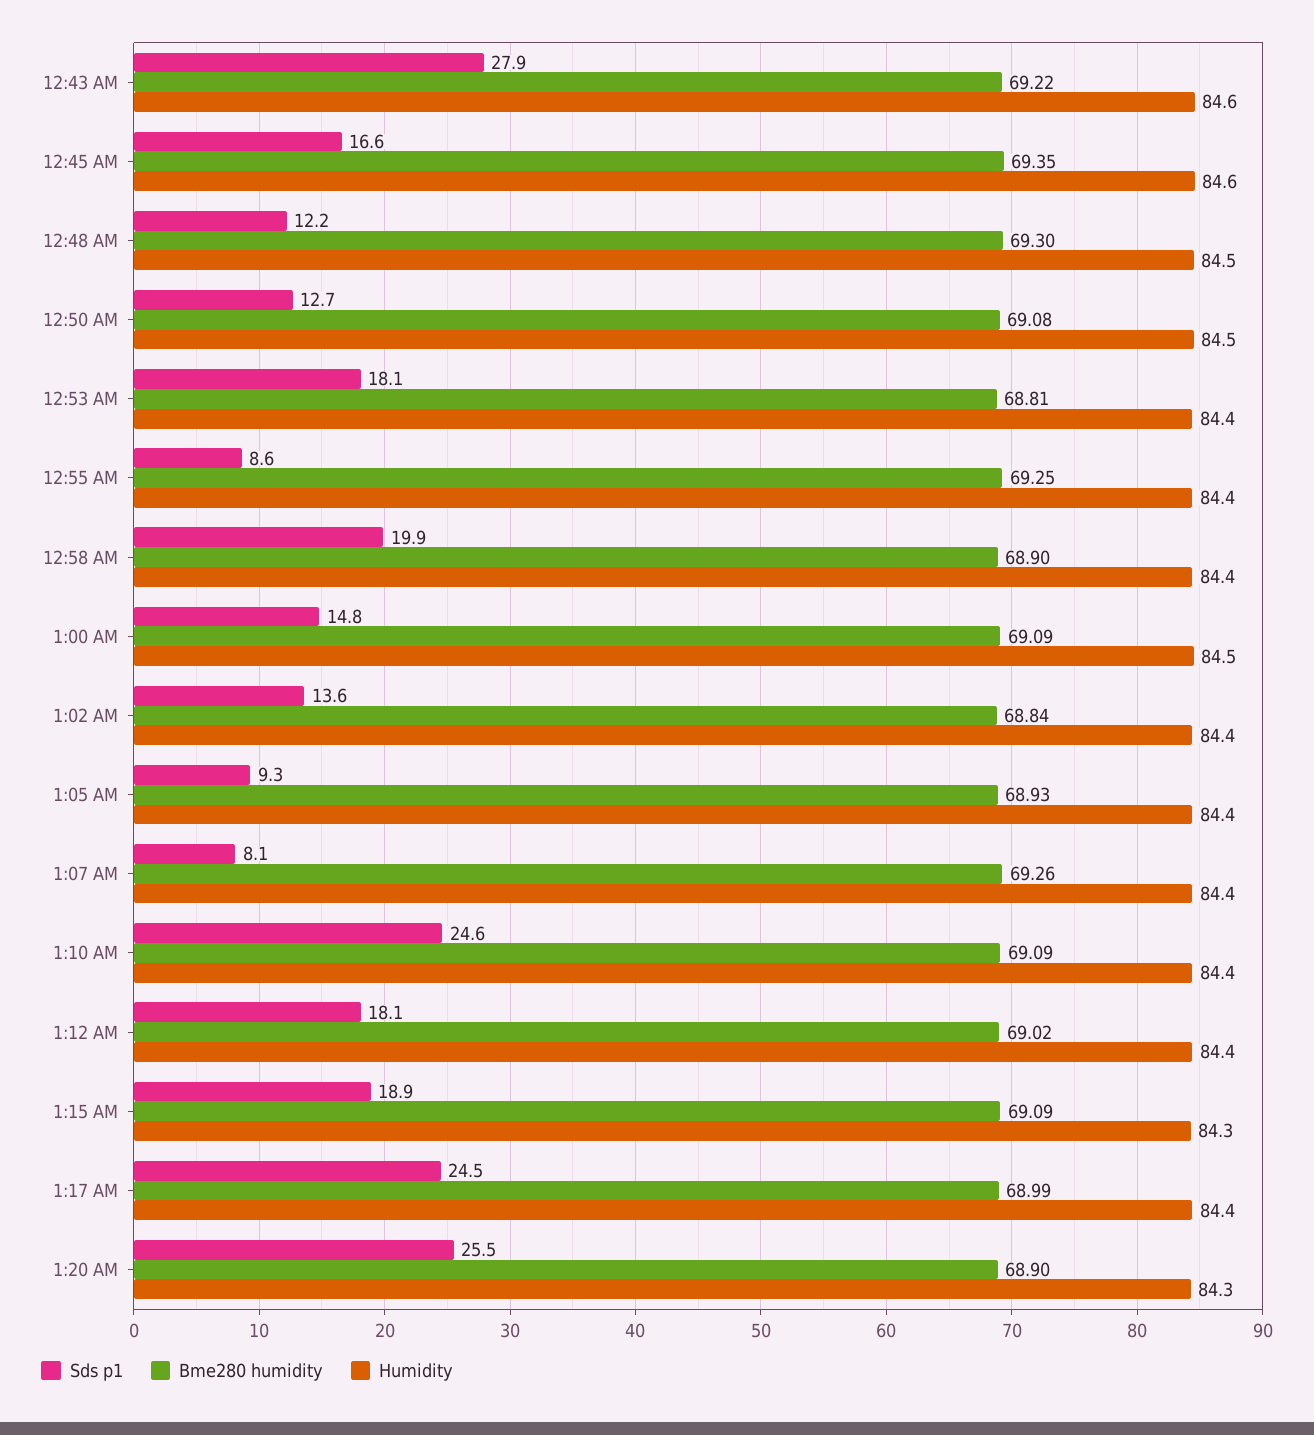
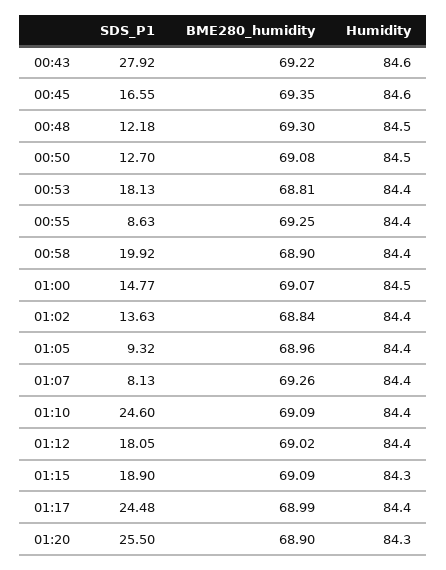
  {
    "Sds p1": {
      "12:43 AM": 27.92,
      "12:45 AM": 16.55,
      "12:48 AM": 12.18,
      "12:50 AM": 12.7,
      "12:53 AM": 18.13,
      "12:55 AM": 8.63,
      "12:58 AM": 19.92,
      "1:00 AM": 14.77,
      "1:02 AM": 13.63,
      "1:05 AM": 9.32,
      "1:07 AM": 8.13,
      "1:10 AM": 24.6,
      "1:12 AM": 18.05,
      "1:15 AM": 18.9,
      "1:17 AM": 24.48,
      "1:20 AM": 25.5
    },
    "Bme280 humidity": {
      "12:43 AM": 69.22,
      "12:45 AM": 69.35,
      "12:48 AM": 69.3,
      "12:50 AM": 69.08,
      "12:53 AM": 68.81,
      "12:55 AM": 69.25,
      "12:58 AM": 68.9,
-     "1:00 AM": 69.09,
+     "1:00 AM": 69.07,
      "1:02 AM": 68.84,
-     "1:05 AM": 68.93,
+     "1:05 AM": 68.96,
      "1:07 AM": 69.26,
      "1:10 AM": 69.09,
      "1:12 AM": 69.02,
      "1:15 AM": 69.09,
      "1:17 AM": 68.99,
      "1:20 AM": 68.9
    },
    "Humidity": {
      "12:43 AM": 84.6,
      "12:45 AM": 84.6,
      "12:48 AM": 84.5,
      "12:50 AM": 84.5,
      "12:53 AM": 84.4,
      "12:55 AM": 84.4,
      "12:58 AM": 84.4,
      "1:00 AM": 84.5,
      "1:02 AM": 84.4,
      "1:05 AM": 84.4,
      "1:07 AM": 84.4,
      "1:10 AM": 84.4,
      "1:12 AM": 84.4,
      "1:15 AM": 84.3,
      "1:17 AM": 84.4,
      "1:20 AM": 84.3
    }
  }

